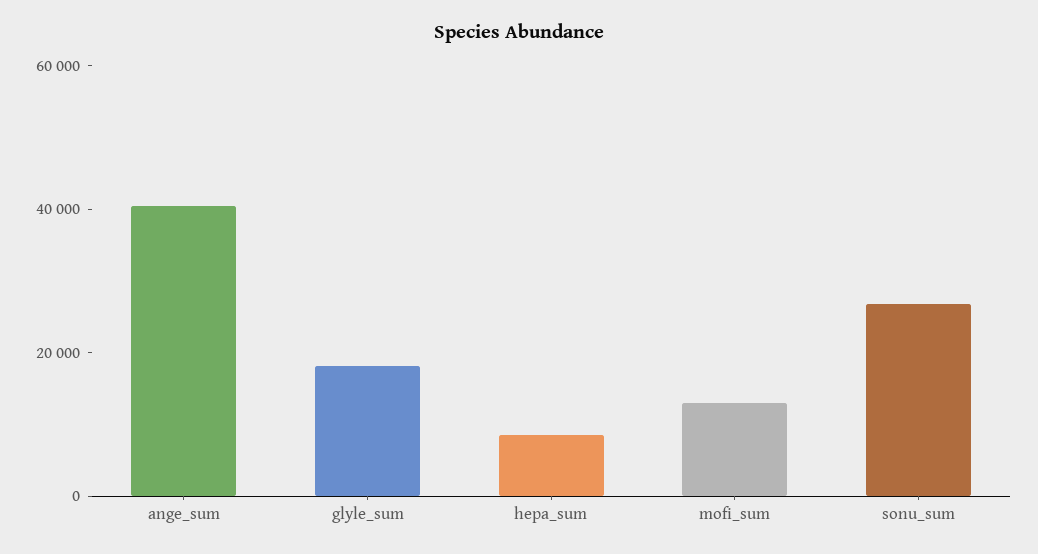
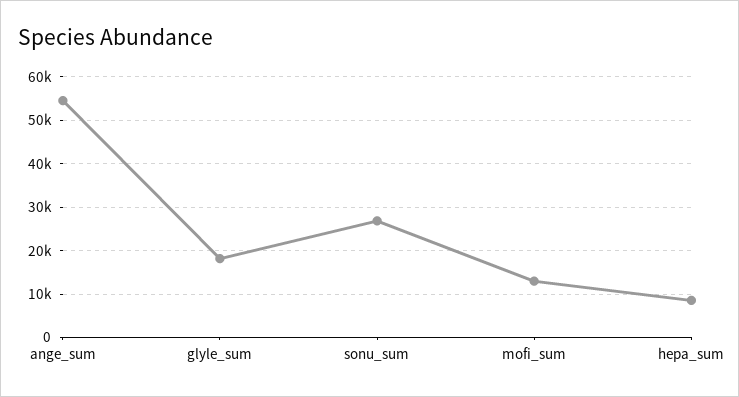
  {
-   "ange_sum": 40000,
+   "ange_sum": 54000,
    "glyle_sum": 18000,
    "hepa_sum": 8000,
    "mofi_sum": 12000,
    "sonu_sum": 26000
  }

